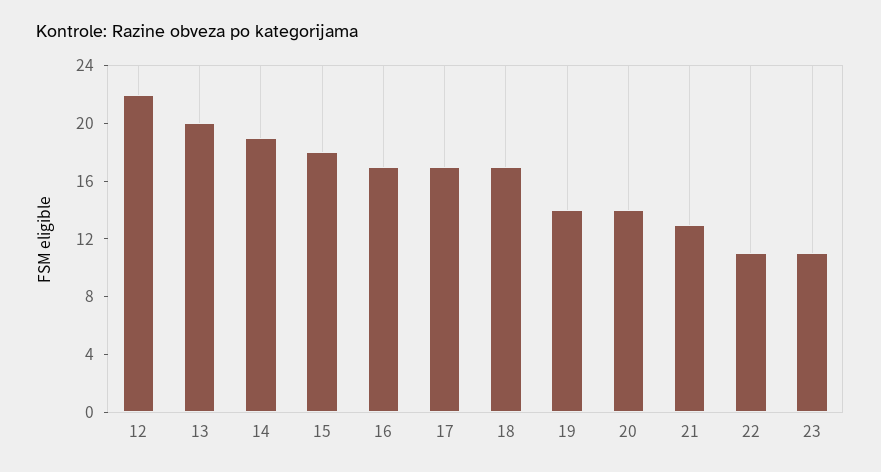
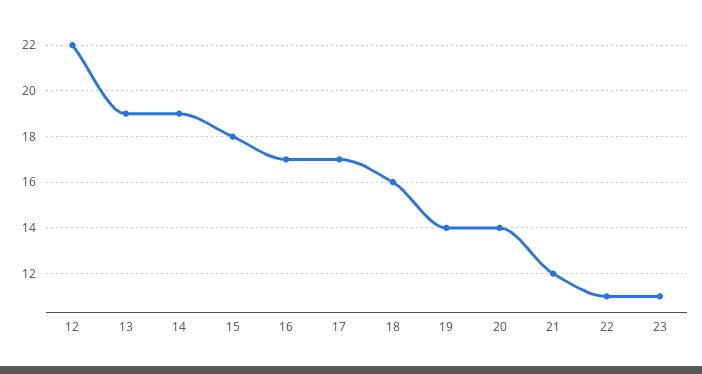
  {
    "12": 22,
-   "13": 20,
+   "13": 19,
    "14": 19,
    "15": 18,
    "16": 17,
    "17": 17,
-   "18": 17,
+   "18": 16,
    "19": 14,
    "20": 14,
-   "21": 13,
+   "21": 12,
    "22": 11,
    "23": 11
  }

